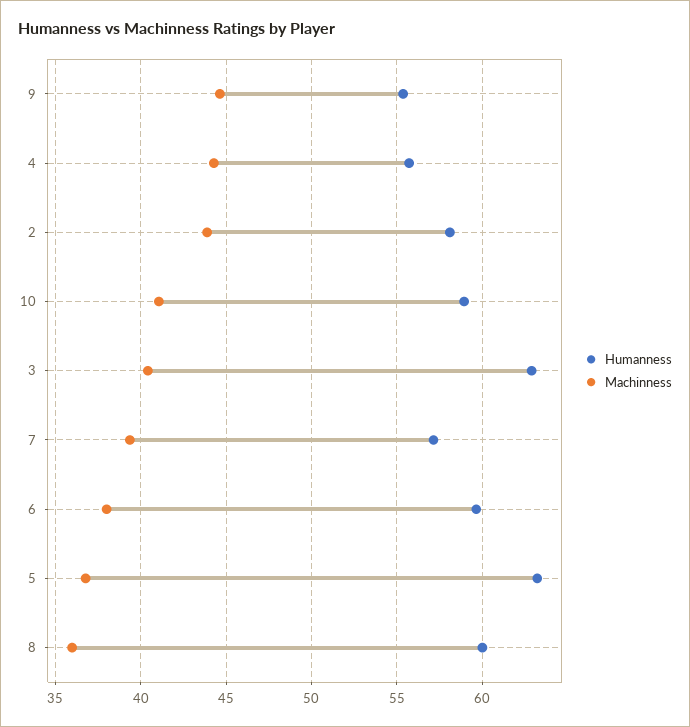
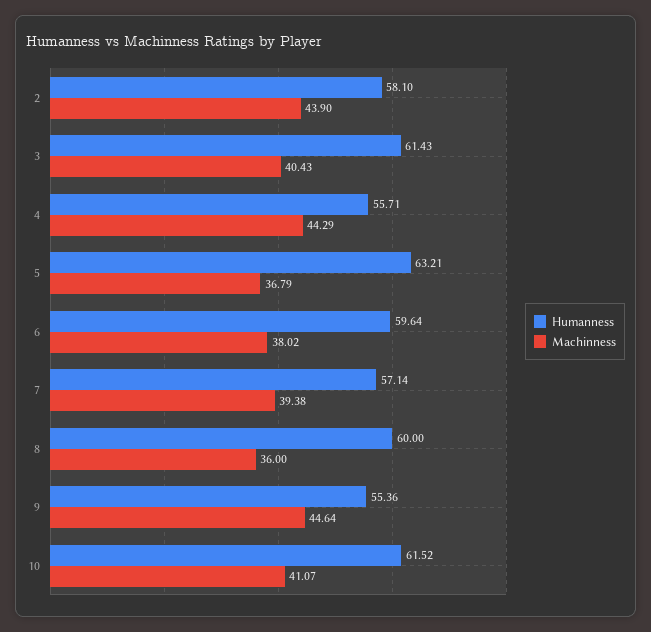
  {
    "Humanness": {
      "9": 55.36,
      "4": 55.71,
      "2": 58.1,
-     "10": 59,
+     "10": 61.52,
-     "3": 63,
+     "3": 61.43,
      "7": 57.14,
      "6": 59.64,
      "5": 63.21,
      "8": 60
    },
    "Machinness": {
      "9": 44.64,
      "4": 44.29,
      "2": 43.9,
      "10": 41.07,
      "3": 40.43,
      "7": 39.38,
      "6": 38.02,
      "5": 36.79,
      "8": 36
    }
  }

